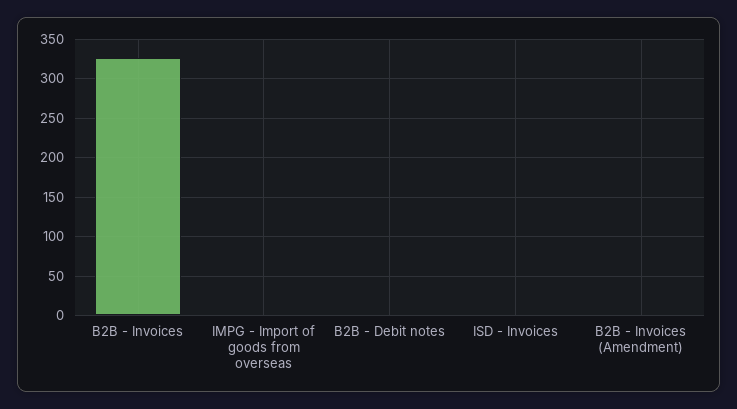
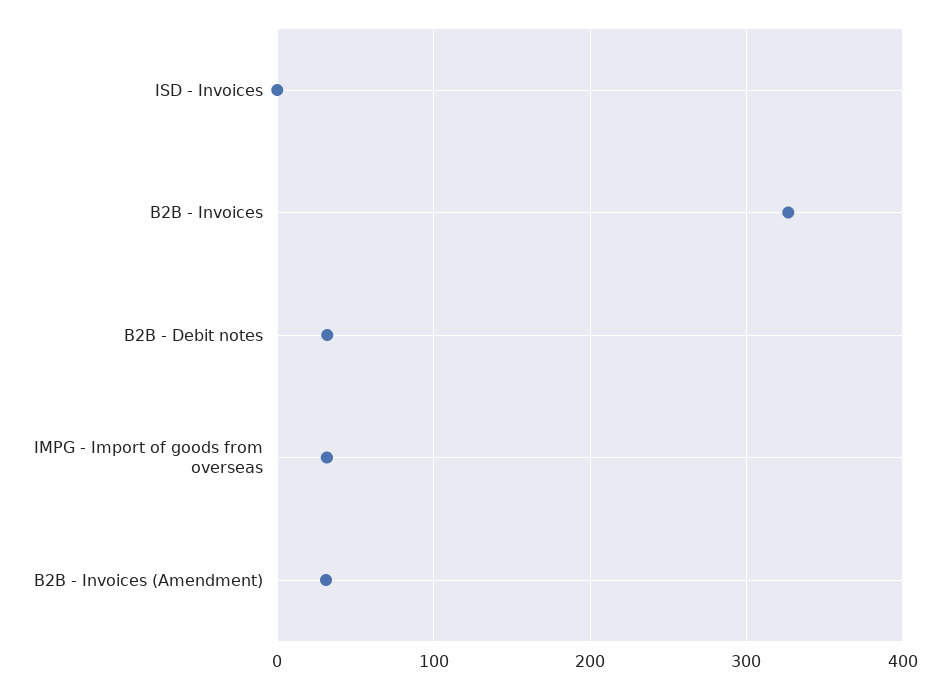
  {
    "B2B - Invoices": 330,
-   "IMPG - Import of goods from overseas": 0,
+   "IMPG - Import of goods from overseas": 30,
-   "B2B - Debit notes": 0,
+   "B2B - Debit notes": 30,
    "ISD - Invoices": 0,
-   "B2B - Invoices (Amendment)": 0
+   "B2B - Invoices (Amendment)": 30
  }

